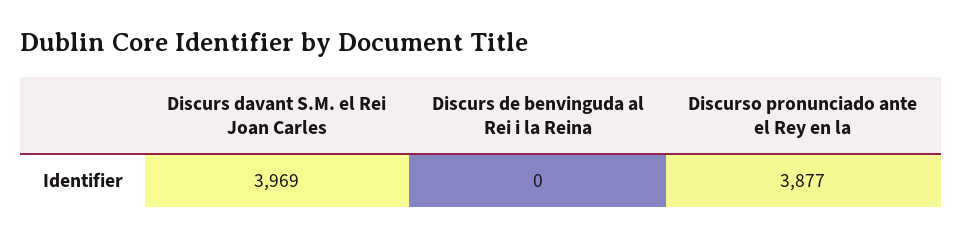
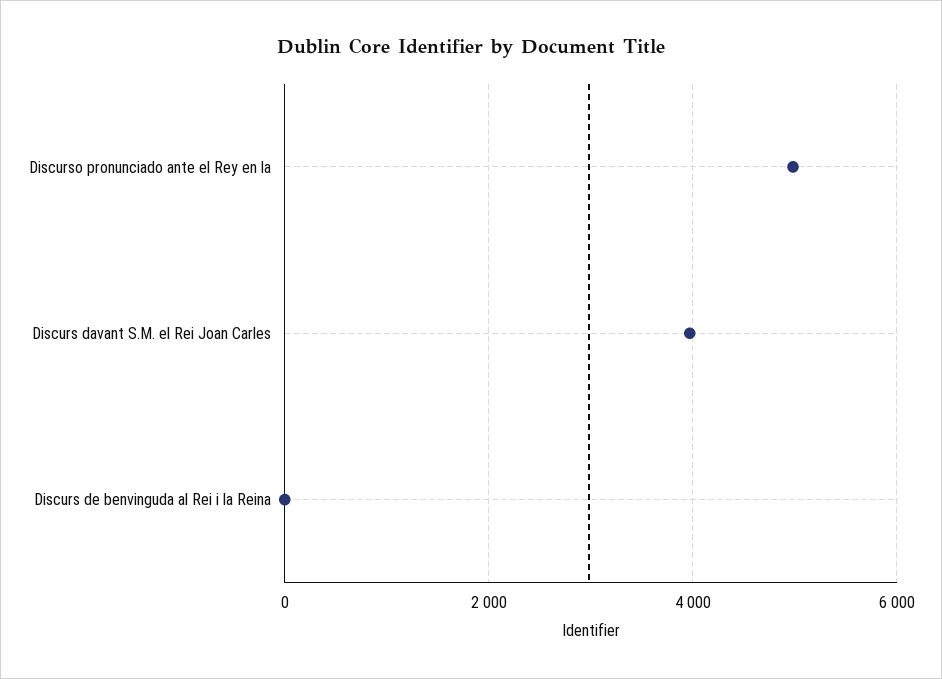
  {
    "Discurs davant S.M. el Rei Joan Carles": 3969,
    "Discurs de benvinguda al Rei i la Reina": 0,
-   "Discurso pronunciado ante el Rey en la": 3877
+   "Discurso pronunciado ante el Rey en la": 5000
  }

